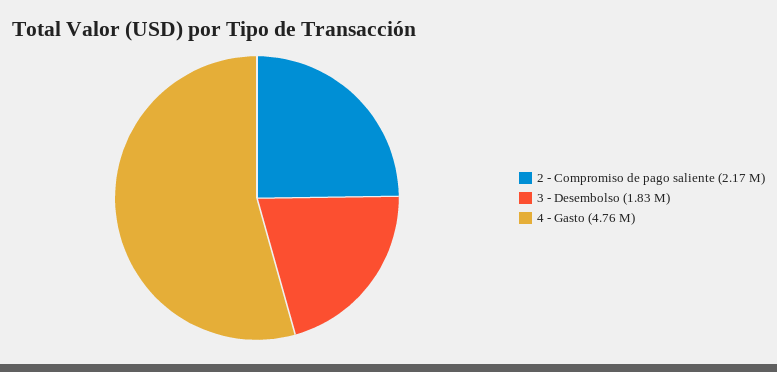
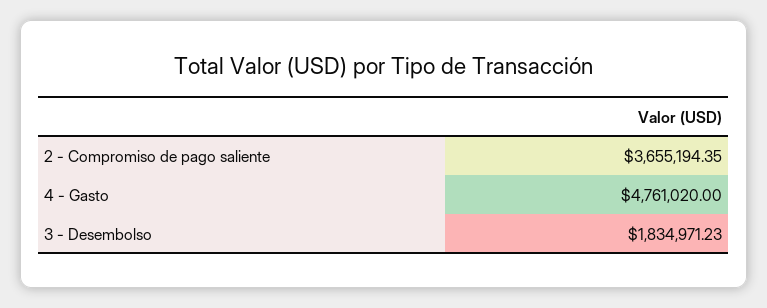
  {
-   "2 - Compromiso de pago saliente": 2170000,
+   "2 - Compromiso de pago saliente": 3655194.35,
    "3 - Desembolso": 1834971.23,
    "4 - Gasto": 4761020
  }

